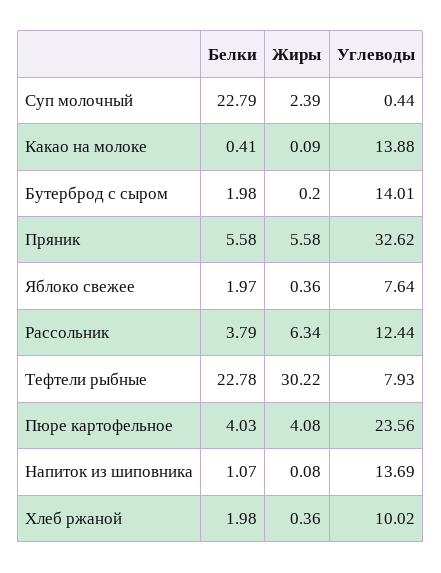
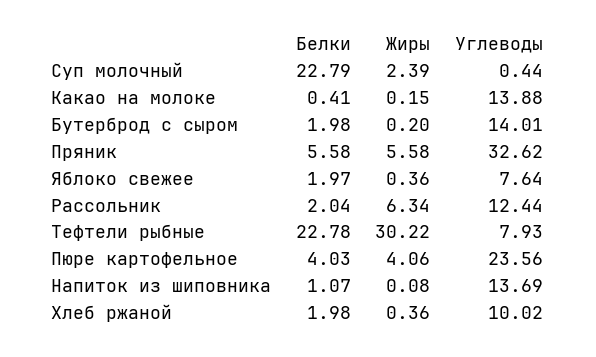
  {
    "Белки": {
      "Суп молочный": 22.79,
      "Какао на молоке": 0.41,
      "Бутерброд с сыром": 1.98,
      "Пряник": 5.58,
      "Яблоко свежее": 1.97,
-     "Рассольник": 3.79,
+     "Рассольник": 2.04,
      "Тефтели рыбные": 22.78,
      "Пюре картофельное": 4.03,
      "Напиток из шиповника": 1.07,
      "Хлеб ржаной": 1.98
    },
    "Жиры": {
      "Суп молочный": 2.39,
-     "Какао на молоке": 0.09,
+     "Какао на молоке": 0.15,
      "Бутерброд с сыром": 0.2,
      "Пряник": 5.58,
      "Яблоко свежее": 0.36,
      "Рассольник": 6.34,
      "Тефтели рыбные": 30.22,
-     "Пюре картофельное": 4.08,
+     "Пюре картофельное": 4.06,
      "Напиток из шиповника": 0.08,
      "Хлеб ржаной": 0.36
    },
    "Углеводы": {
      "Суп молочный": 0.44,
      "Какао на молоке": 13.88,
      "Бутерброд с сыром": 14.01,
      "Пряник": 32.62,
      "Яблоко свежее": 7.64,
      "Рассольник": 12.44,
      "Тефтели рыбные": 7.93,
      "Пюре картофельное": 23.56,
      "Напиток из шиповника": 13.69,
      "Хлеб ржаной": 10.02
    }
  }

